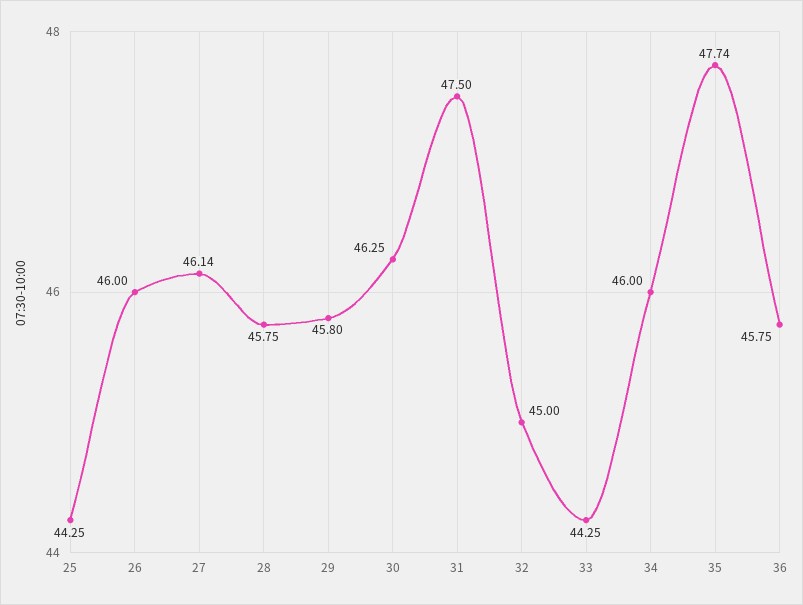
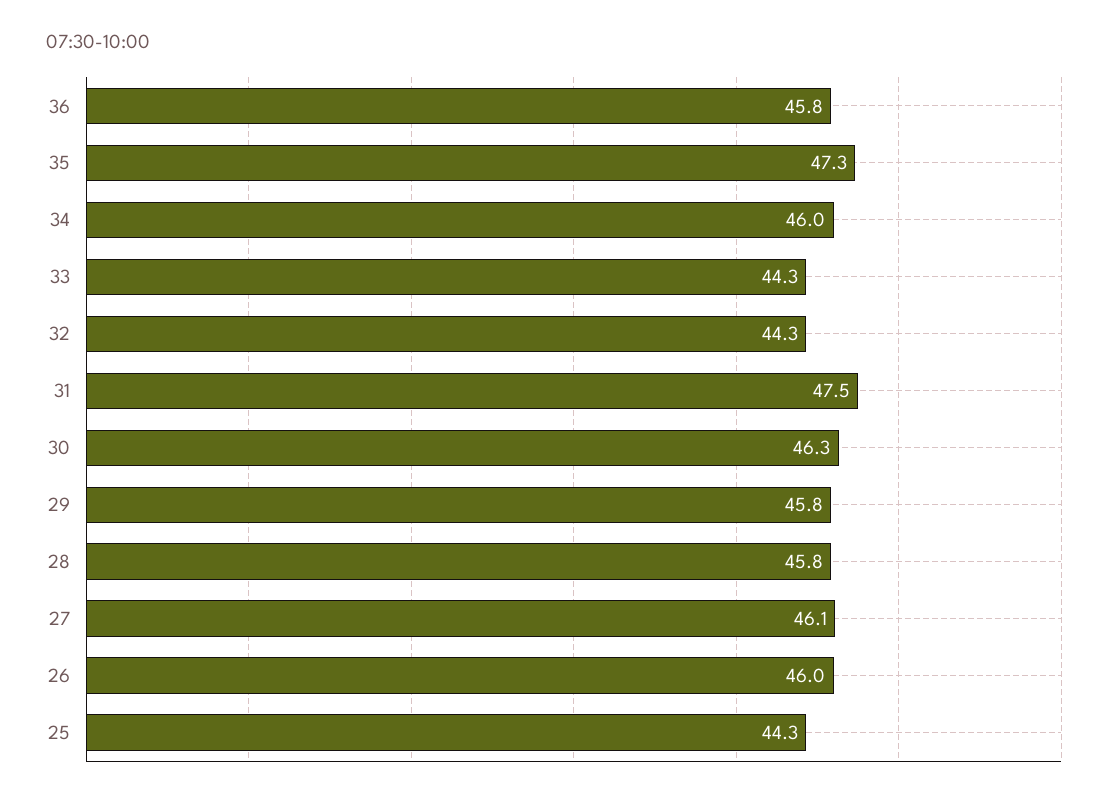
  {
    "25": 44.25,
    "26": 46,
    "27": 46.14,
    "28": 45.75,
    "29": 45.8,
    "30": 46.25,
    "31": 47.5,
-   "32": 45,
+   "32": 44.3,
    "33": 44.25,
    "34": 46,
-   "35": 47.74,
+   "35": 47.3,
    "36": 45.75
  }

